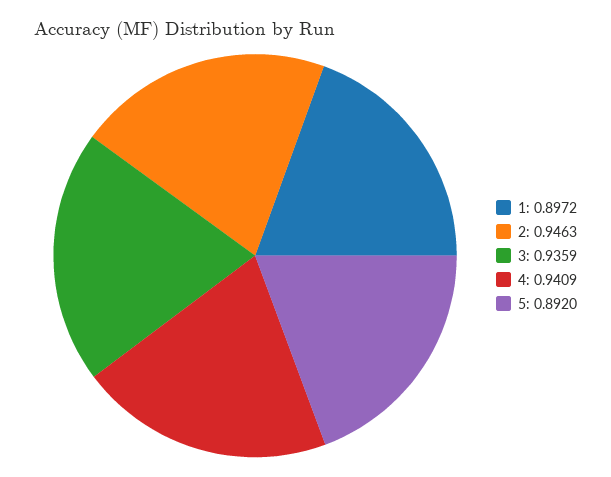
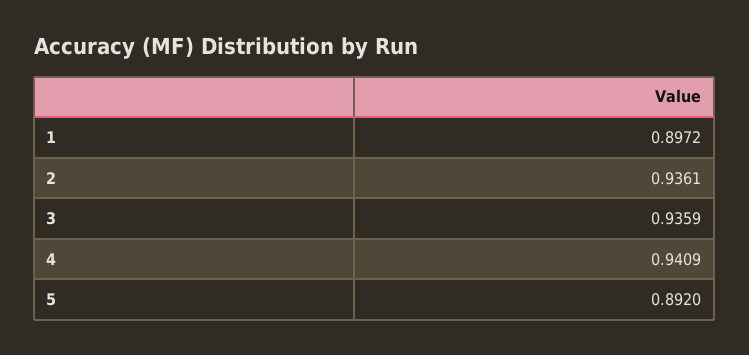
  {
    "1": 0.8972,
-   "2": 0.9463,
+   "2": 0.9361,
    "3": 0.9359,
    "4": 0.9409,
    "5": 0.892
  }

